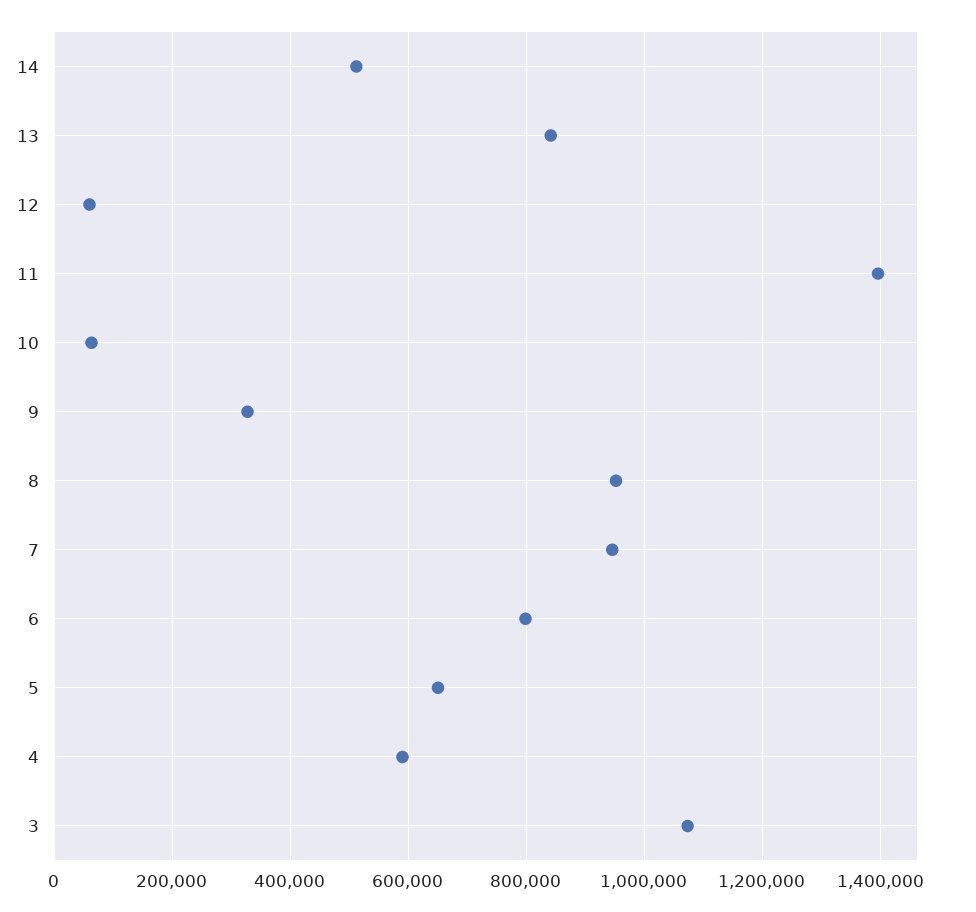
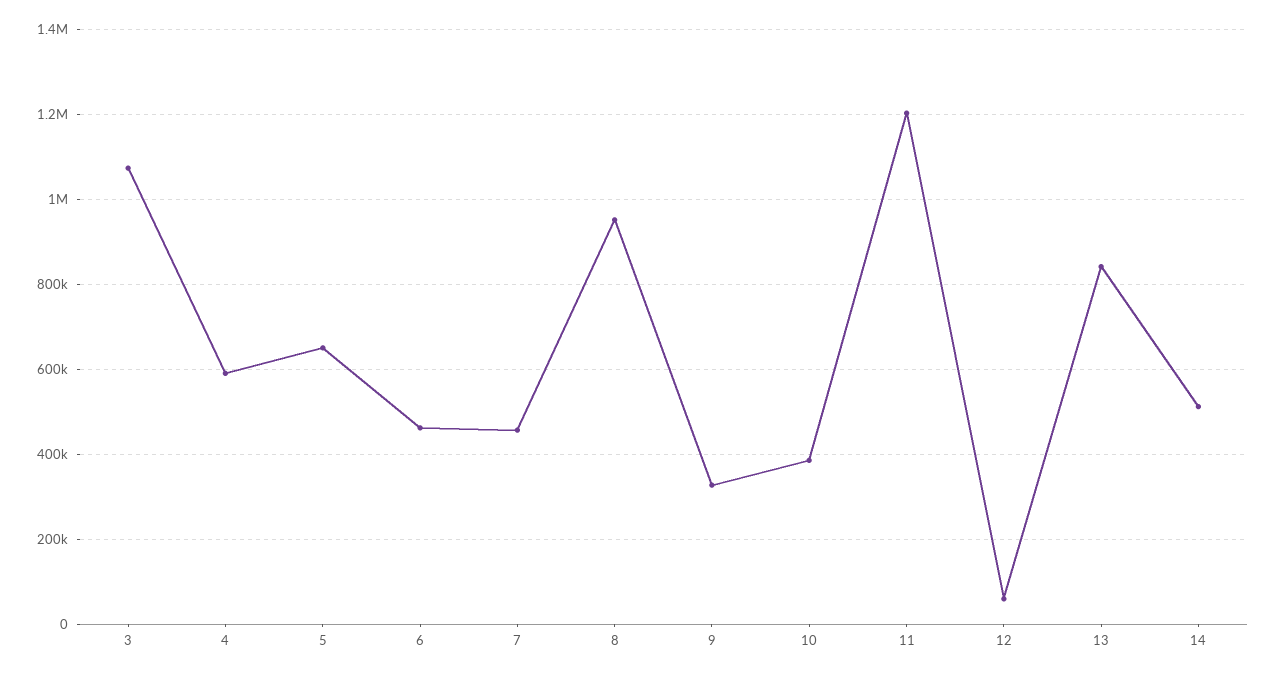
  {
    "14": 520000,
    "13": 840000,
    "12": 60000,
-   "11": 1400000,
+   "11": 1200000,
-   "10": 60000,
+   "10": 380000,
    "9": 320000,
    "8": 960000,
-   "7": 940000,
+   "7": 460000,
-   "6": 800000,
+   "6": 460000,
    "5": 660000,
    "4": 600000,
    "3": 1080000
  }

